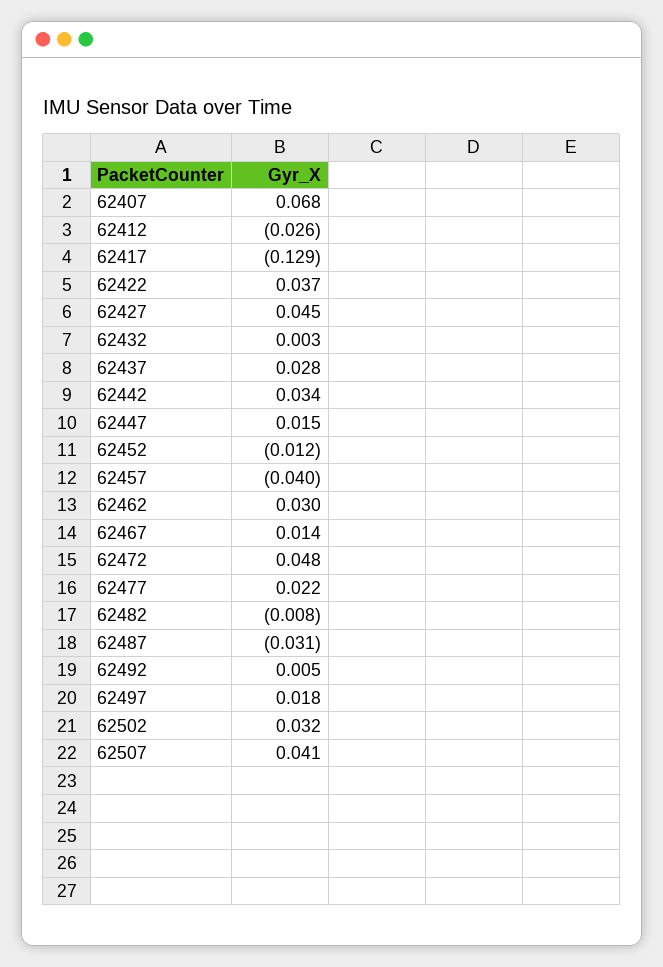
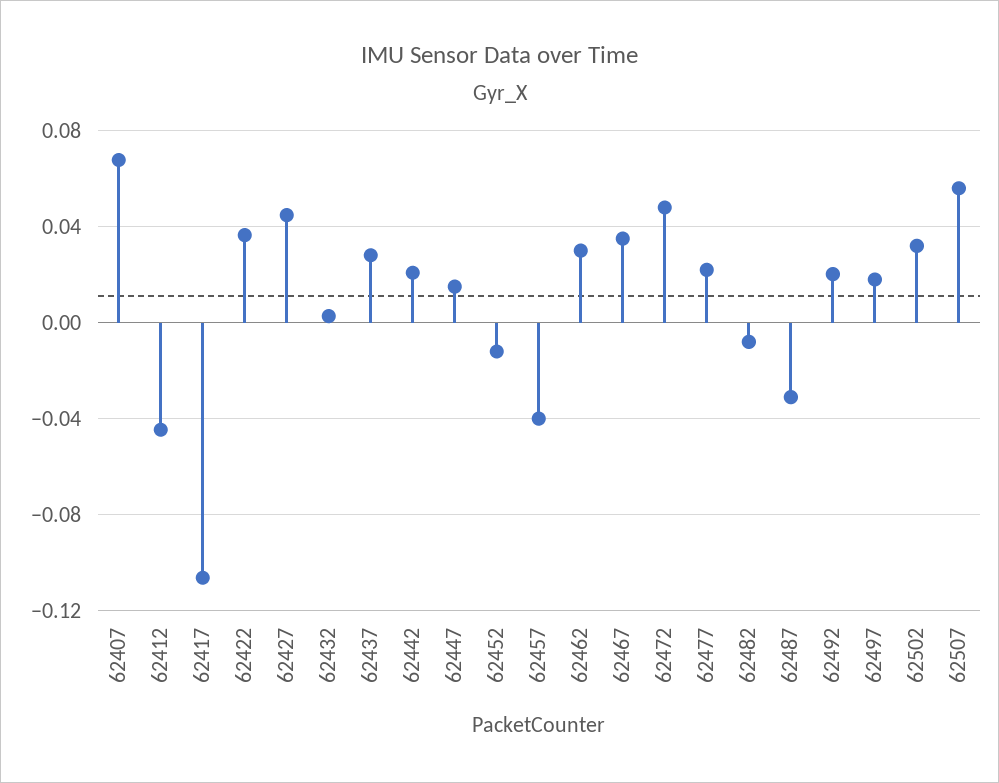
  {
    "62407": 0.068,
-   "62412": -0.026,
+   "62412": -0.045,
-   "62417": -0.129,
+   "62417": -0.105,
    "62422": 0.037,
    "62427": 0.045,
    "62432": 0.003,
    "62437": 0.028,
-   "62442": 0.034,
+   "62442": 0.02,
    "62447": 0.015,
    "62452": -0.012,
    "62457": -0.04,
    "62462": 0.03,
-   "62467": 0.014,
+   "62467": 0.035,
    "62472": 0.048,
    "62477": 0.022,
    "62482": -0.008,
    "62487": -0.031,
-   "62492": 0.005,
+   "62492": 0.02,
    "62497": 0.018,
    "62502": 0.032,
-   "62507": 0.041
+   "62507": 0.055
  }

